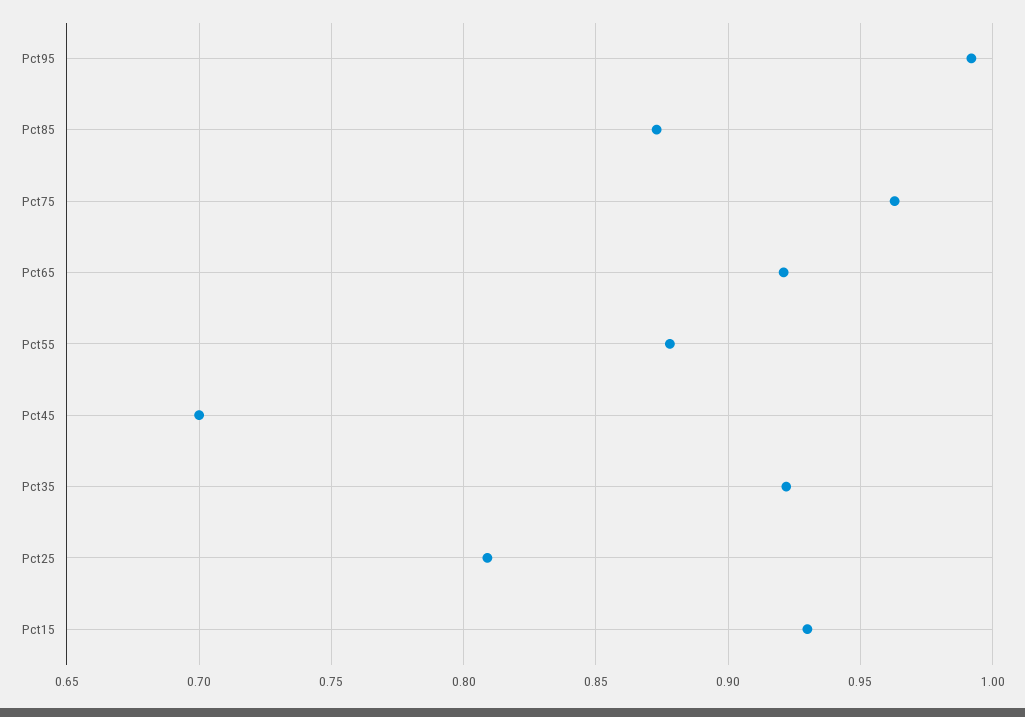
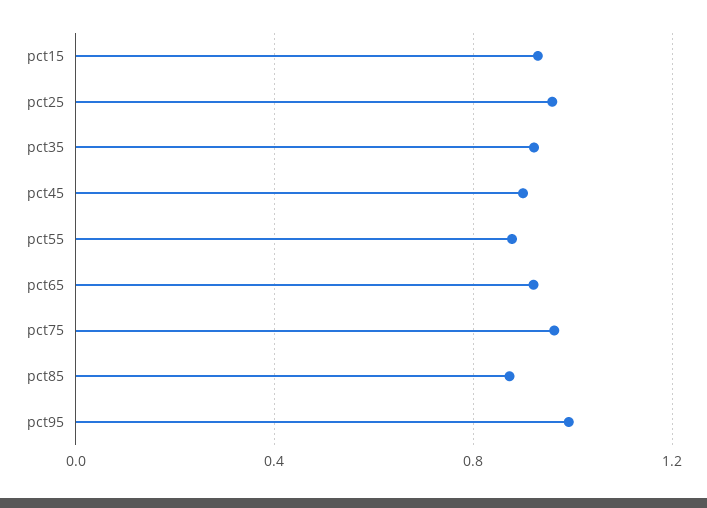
  {
    "Pct95": 0.99,
    "Pct85": 0.875,
    "Pct75": 0.965,
    "Pct65": 0.92,
    "Pct55": 0.88,
-   "Pct45": 0.7,
+   "Pct45": 0.9,
    "Pct35": 0.92,
-   "Pct25": 0.81,
+   "Pct25": 0.95,
    "Pct15": 0.93
  }

